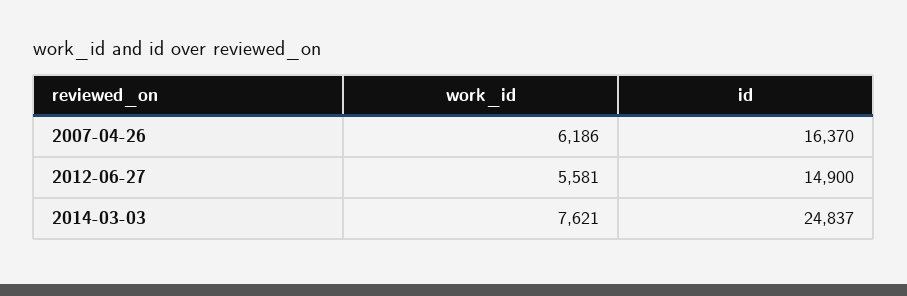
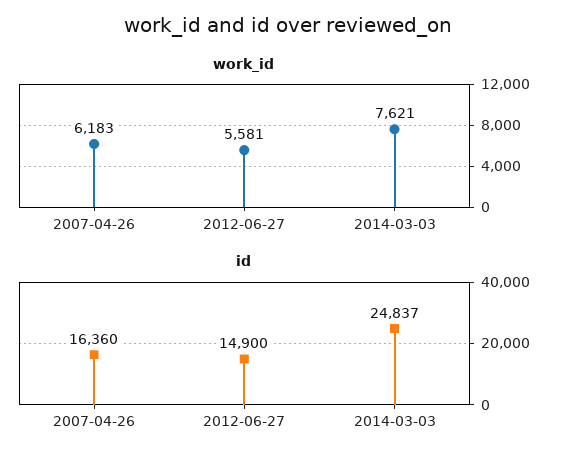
  {
    "work_id": {
-     "2007-04-26": 6186,
+     "2007-04-26": 6183,
      "2012-06-27": 5581,
      "2014-03-03": 7621
    },
    "id": {
-     "2007-04-26": 16370,
+     "2007-04-26": 16360,
      "2012-06-27": 14900,
      "2014-03-03": 24837
    }
  }

